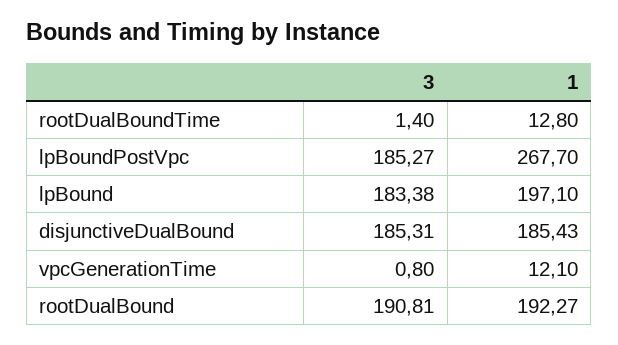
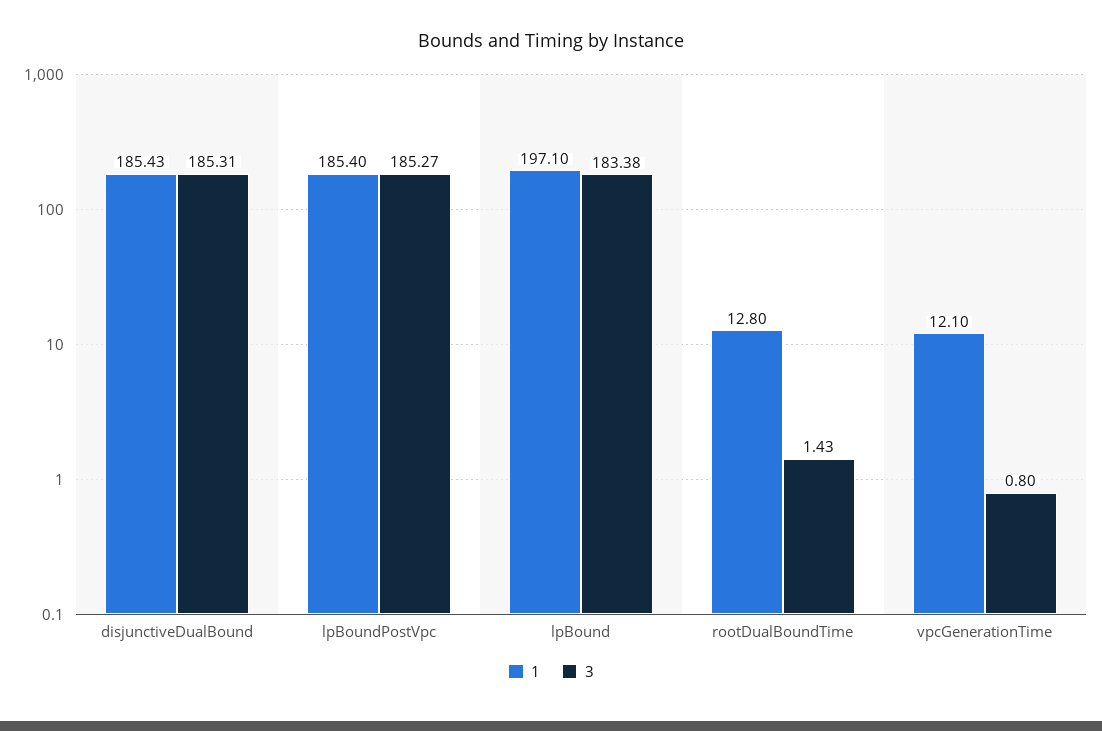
  {
    "3": {
-     "rootDualBoundTime": 1.4,
+     "rootDualBoundTime": 1.43,
      "lpBoundPostVpc": 185.27,
      "lpBound": 183.38,
      "disjunctiveDualBound": 185.31,
-     "vpcGenerationTime": 0.8,
+     "vpcGenerationTime": 0.8
-     "rootDualBound": 190.81
    },
    "1": {
      "rootDualBoundTime": 12.8,
-     "lpBoundPostVpc": 267.7,
+     "lpBoundPostVpc": 185.4,
      "lpBound": 197.1,
      "disjunctiveDualBound": 185.43,
-     "vpcGenerationTime": 12.1,
+     "vpcGenerationTime": 12.1
-     "rootDualBound": 192.27
    }
  }

